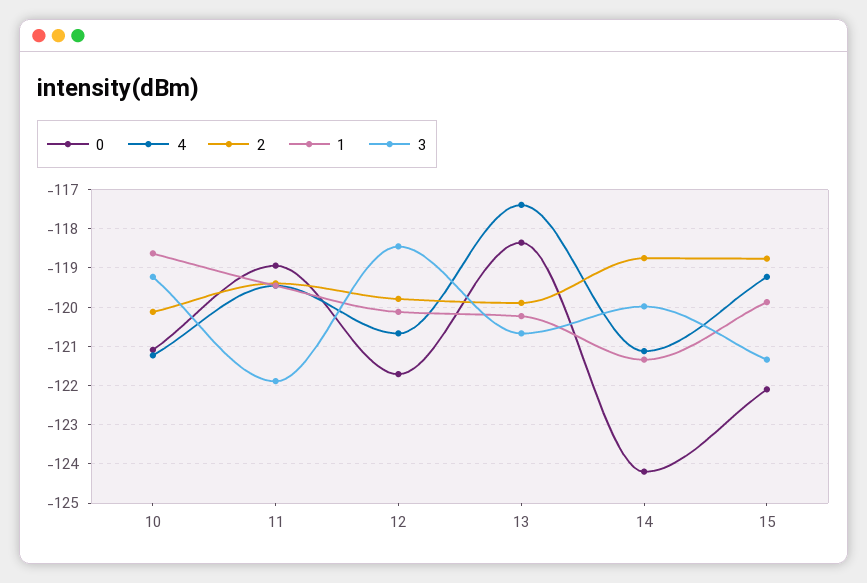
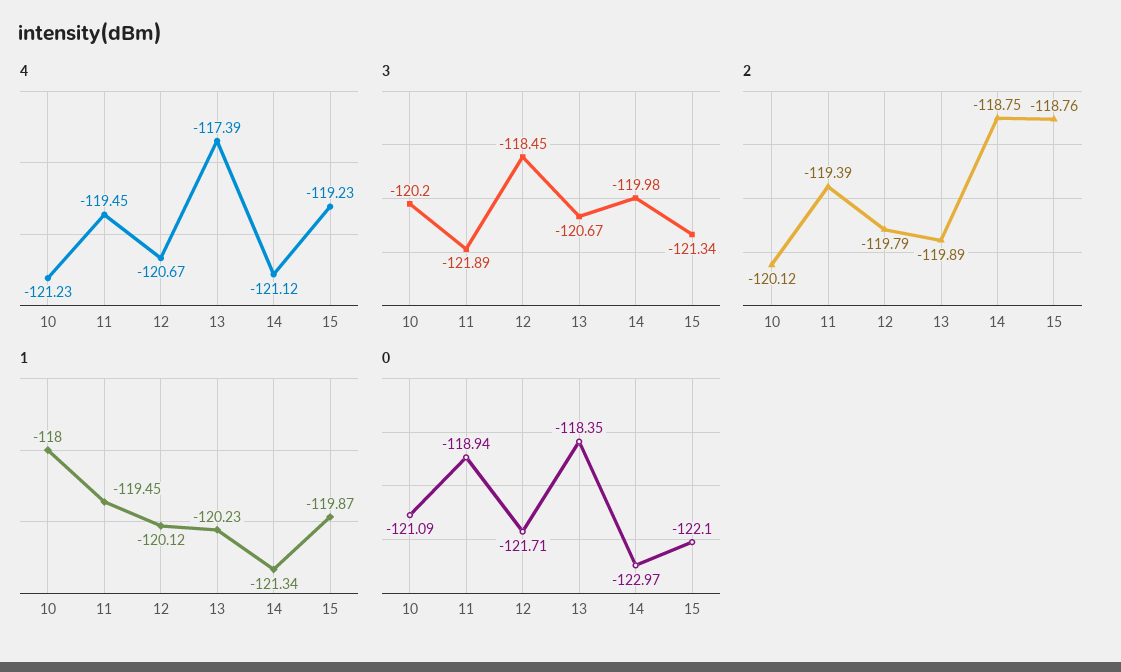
  {
    "0": {
      "10": -121.09,
      "11": -118.94,
      "12": -121.71,
      "13": -118.35,
-     "14": -124.2,
+     "14": -122.97,
      "15": -122.1
    },
    "4": {
      "10": -121.23,
      "11": -119.45,
      "12": -120.67,
      "13": -117.39,
      "14": -121.12,
      "15": -119.23
    },
    "2": {
      "10": -120.12,
      "11": -119.39,
      "12": -119.79,
      "13": -119.89,
      "14": -118.75,
      "15": -118.76
    },
    "1": {
-     "10": -118.6,
+     "10": -118,
      "11": -119.45,
      "12": -120.12,
      "13": -120.23,
      "14": -121.34,
      "15": -119.87
    },
    "3": {
-     "10": -119.2,
+     "10": -120.2,
      "11": -121.89,
      "12": -118.45,
      "13": -120.67,
      "14": -119.98,
      "15": -121.34
    }
  }

